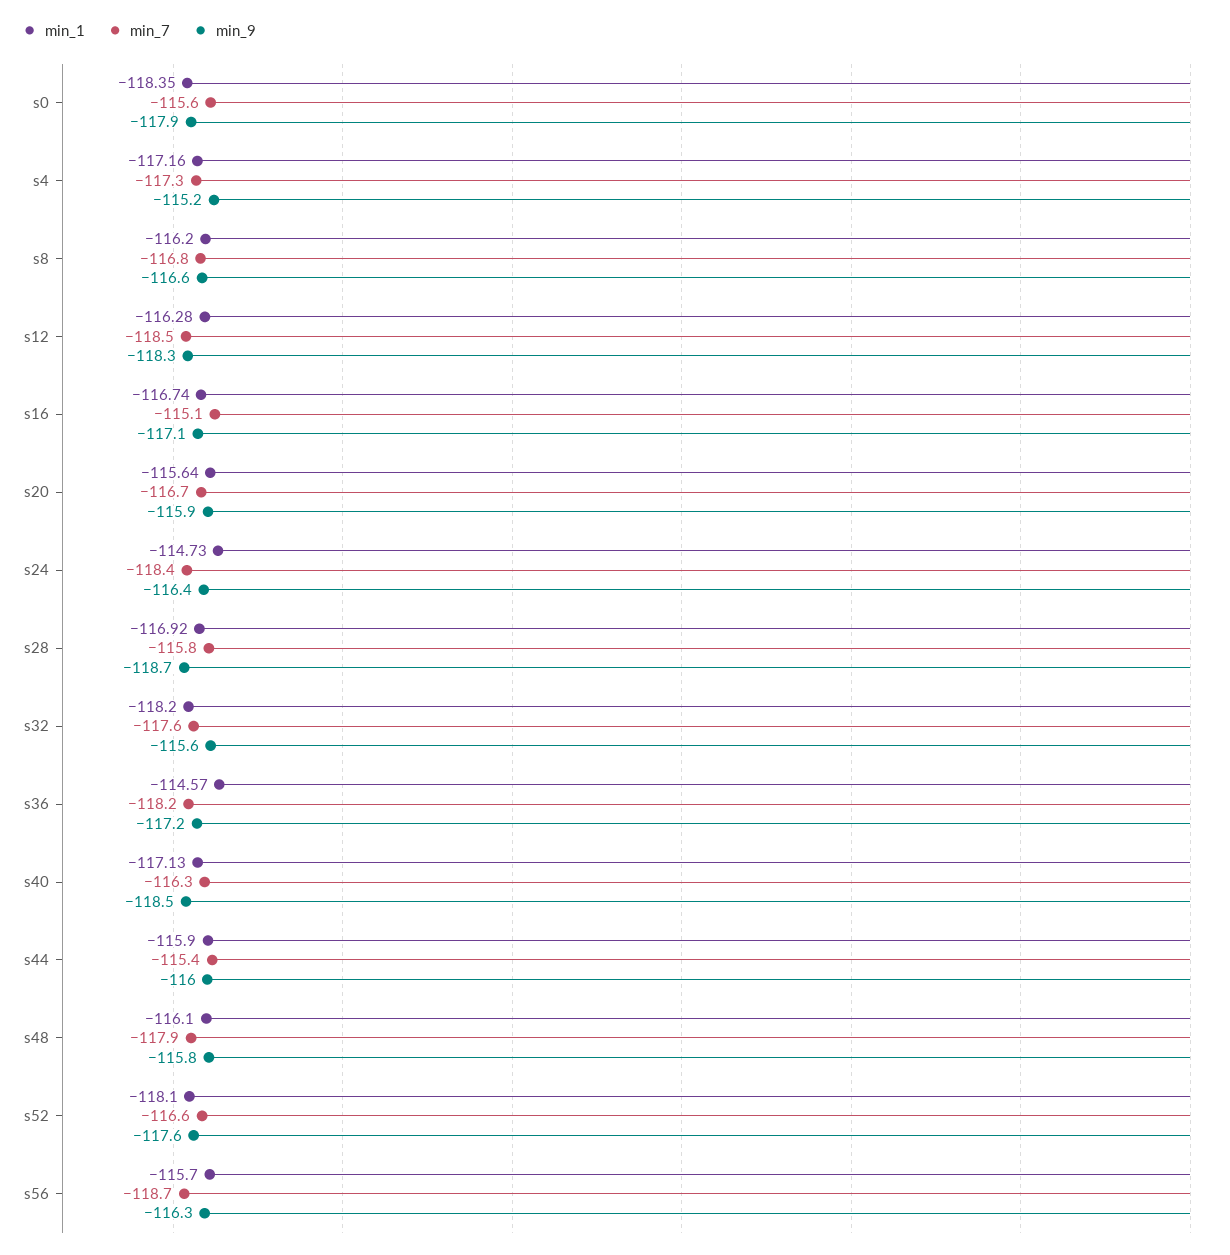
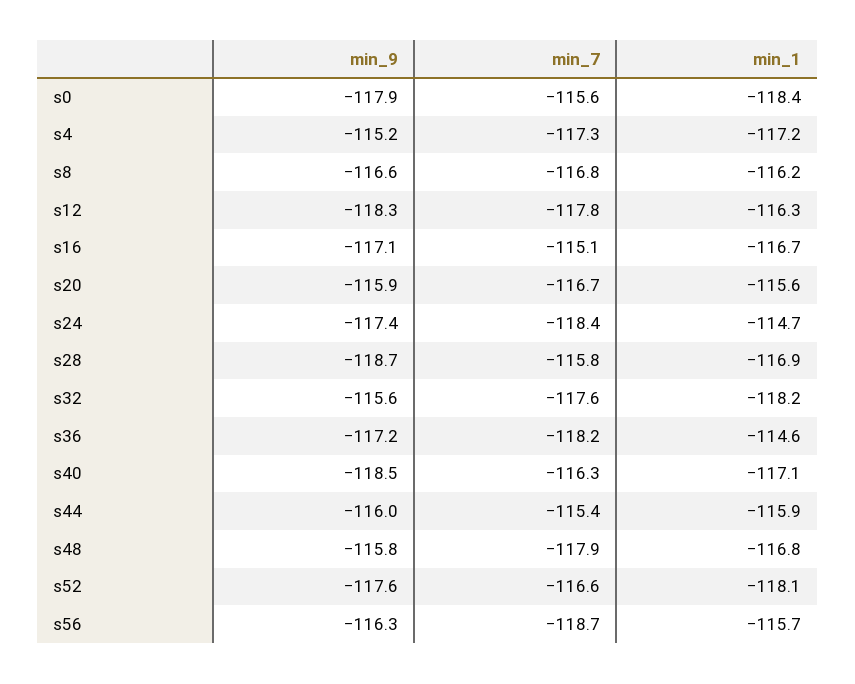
  {
    "min_1": {
      "s0": -118.35,
      "s4": -117.16,
      "s8": -116.2,
      "s12": -116.28,
      "s16": -116.74,
      "s20": -115.64,
      "s24": -114.73,
      "s28": -116.92,
      "s32": -118.2,
      "s36": -114.57,
      "s40": -117.13,
      "s44": -115.9,
-     "s48": -116.1,
+     "s48": -116.8,
      "s52": -118.1,
      "s56": -115.7
    },
    "min_7": {
      "s0": -115.6,
      "s4": -117.3,
      "s8": -116.8,
-     "s12": -118.5,
+     "s12": -117.8,
      "s16": -115.1,
      "s20": -116.7,
      "s24": -118.4,
      "s28": -115.8,
      "s32": -117.6,
      "s36": -118.2,
      "s40": -116.3,
      "s44": -115.4,
      "s48": -117.9,
      "s52": -116.6,
      "s56": -118.7
    },
    "min_9": {
      "s0": -117.9,
      "s4": -115.2,
      "s8": -116.6,
      "s12": -118.3,
      "s16": -117.1,
      "s20": -115.9,
-     "s24": -116.4,
+     "s24": -117.4,
      "s28": -118.7,
      "s32": -115.6,
      "s36": -117.2,
      "s40": -118.5,
      "s44": -116,
      "s48": -115.8,
      "s52": -117.6,
      "s56": -116.3
    }
  }

